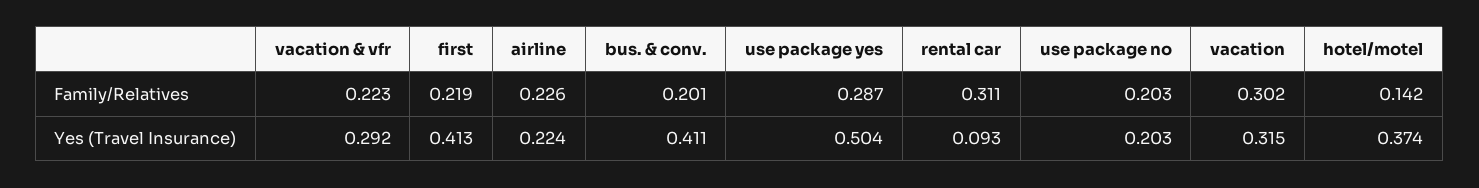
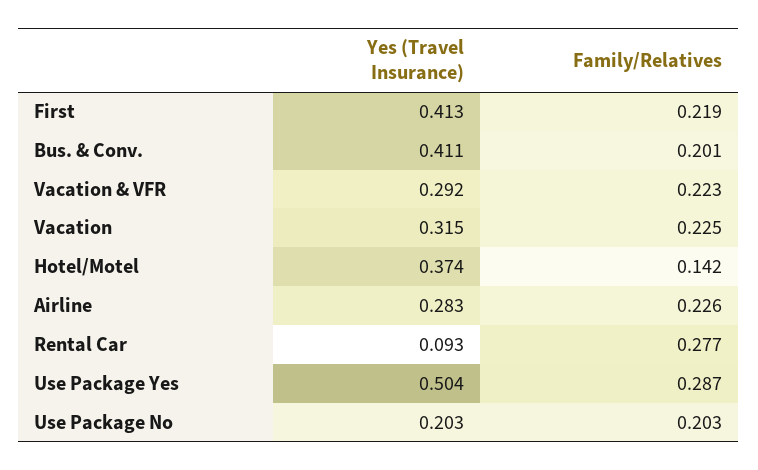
  {
    "vacation & vfr": {
      "Family/Relatives": 0.223,
      "Yes (Travel Insurance)": 0.292
    },
    "first": {
      "Family/Relatives": 0.219,
      "Yes (Travel Insurance)": 0.413
    },
    "airline": {
      "Family/Relatives": 0.226,
-     "Yes (Travel Insurance)": 0.224
+     "Yes (Travel Insurance)": 0.283
    },
    "bus. & conv.": {
      "Family/Relatives": 0.201,
      "Yes (Travel Insurance)": 0.411
    },
    "use package yes": {
      "Family/Relatives": 0.287,
      "Yes (Travel Insurance)": 0.504
    },
    "rental car": {
-     "Family/Relatives": 0.311,
+     "Family/Relatives": 0.277,
      "Yes (Travel Insurance)": 0.093
    },
    "use package no": {
      "Family/Relatives": 0.203,
      "Yes (Travel Insurance)": 0.203
    },
    "vacation": {
-     "Family/Relatives": 0.302,
+     "Family/Relatives": 0.225,
      "Yes (Travel Insurance)": 0.315
    },
    "hotel/motel": {
      "Family/Relatives": 0.142,
      "Yes (Travel Insurance)": 0.374
    }
  }

